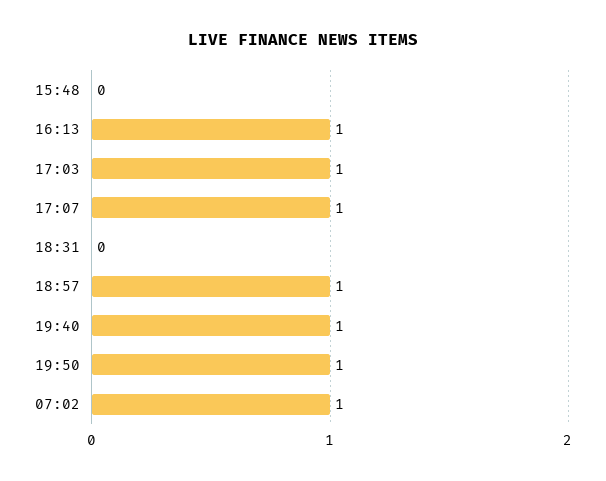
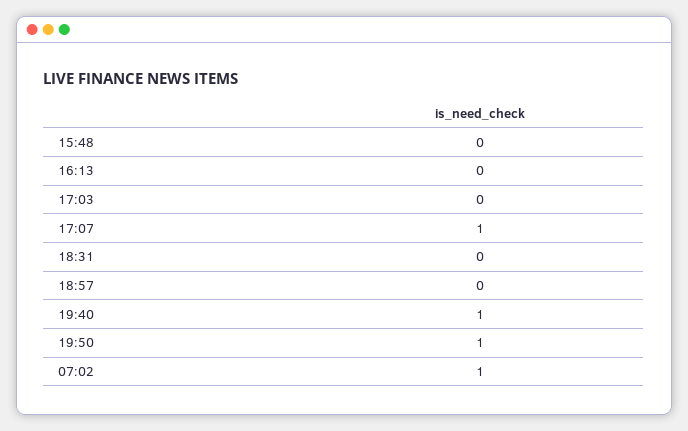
  {
    "15:48": 0,
-   "16:13": 1,
+   "16:13": 0,
-   "17:03": 1,
+   "17:03": 0,
    "17:07": 1,
    "18:31": 0,
-   "18:57": 1,
+   "18:57": 0,
    "19:40": 1,
    "19:50": 1,
    "07:02": 1
  }

